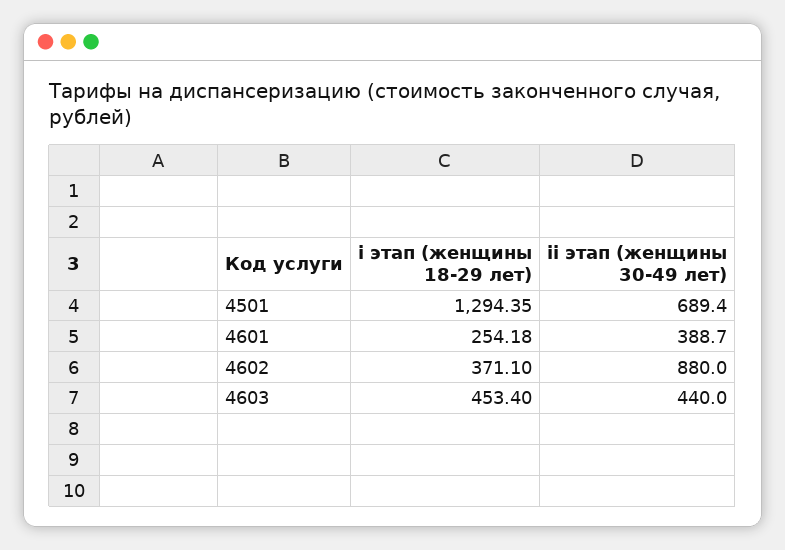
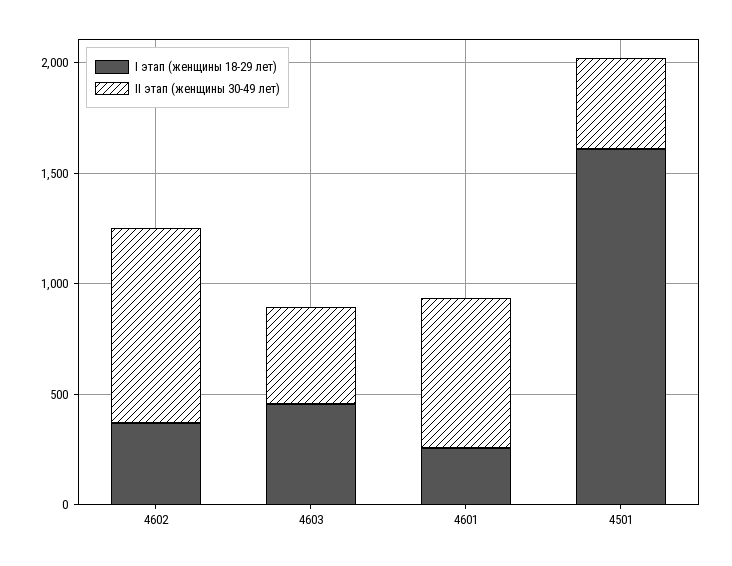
  {
    "i этап (женщины 18-29 лет)": {
-     "4501": 1294.35,
+     "4501": 1600,
      "4601": 254.18,
      "4602": 371.1,
      "4603": 453.4
    },
    "ii этап (женщины 30-49 лет)": {
-     "4501": 689.4,
+     "4501": 400,
-     "4601": 388.7,
+     "4601": 700,
      "4602": 880,
      "4603": 440
    }
  }

